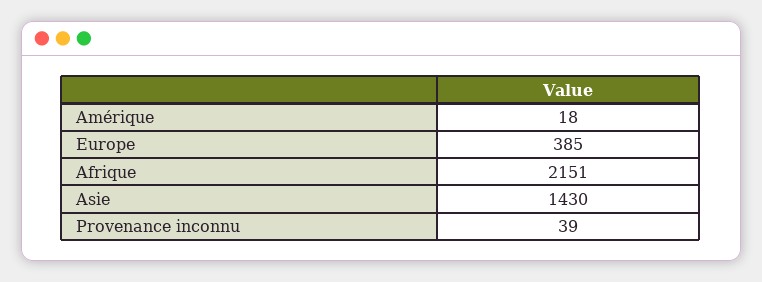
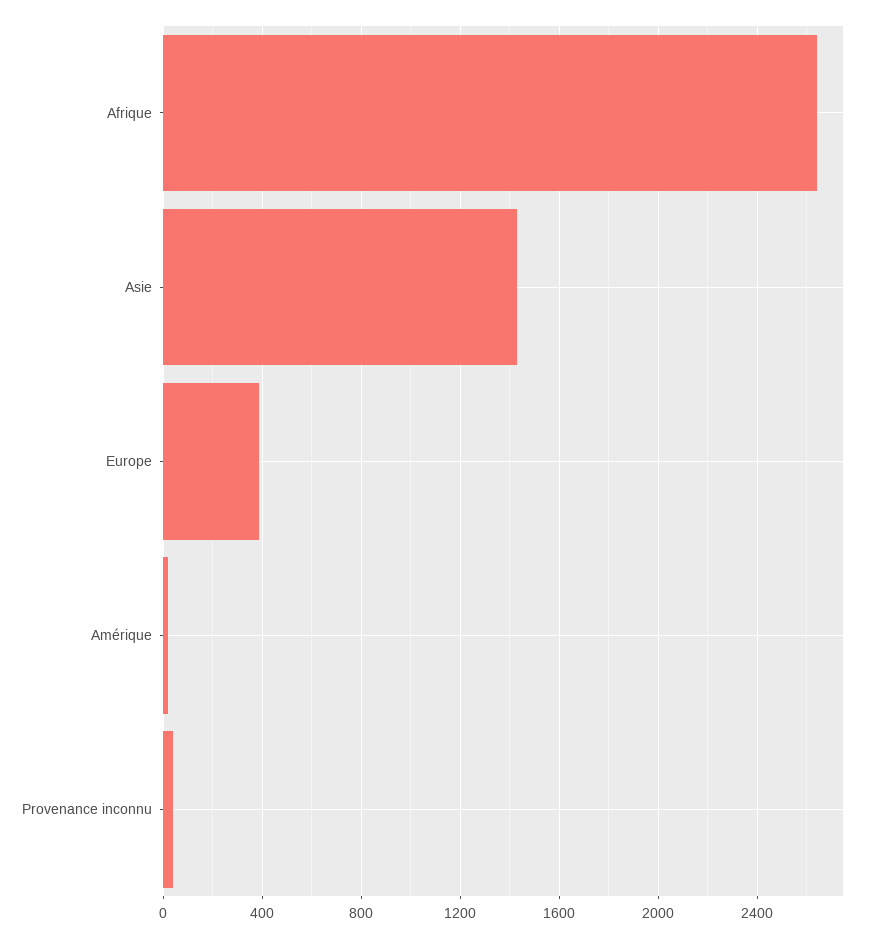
  {
    "Amérique": 18,
    "Europe": 385,
-   "Afrique": 2151,
+   "Afrique": 2650,
    "Asie": 1430,
    "Provenance inconnu": 39
  }

